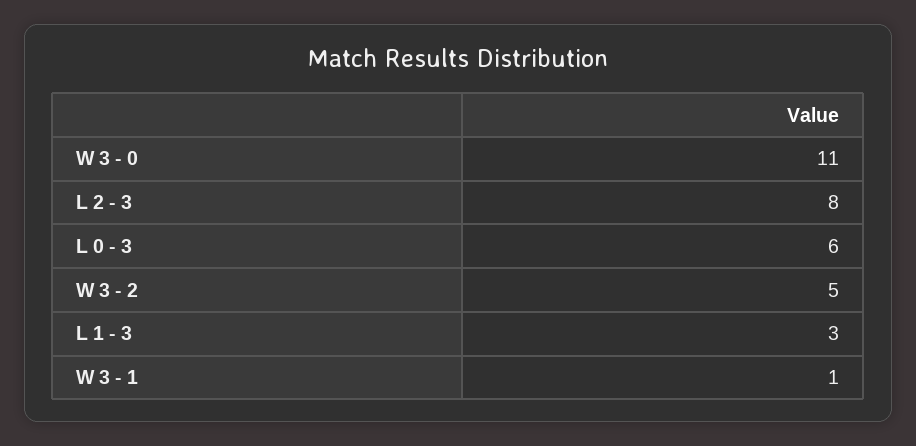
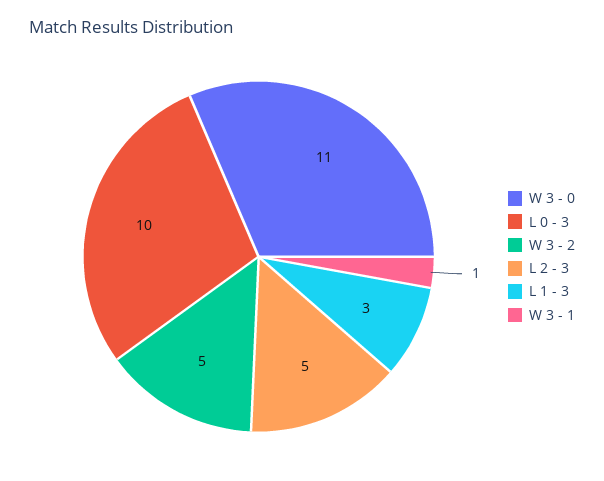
  {
    "W 3 - 0": 11,
-   "L 2 - 3": 8,
+   "L 2 - 3": 5,
-   "L 0 - 3": 6,
+   "L 0 - 3": 10,
    "W 3 - 2": 5,
    "L 1 - 3": 3,
    "W 3 - 1": 1
  }

